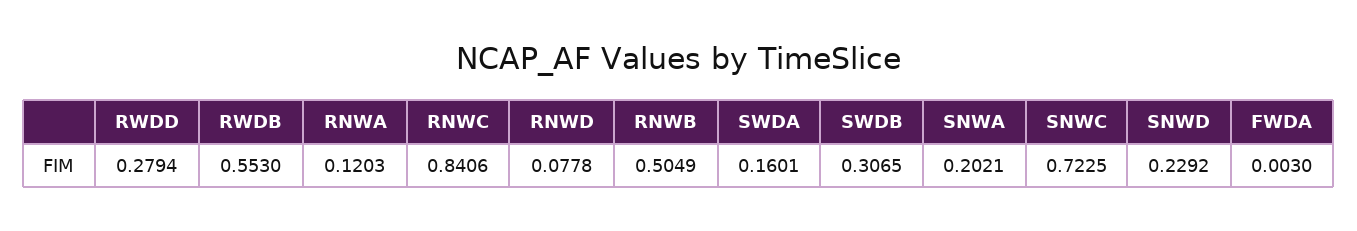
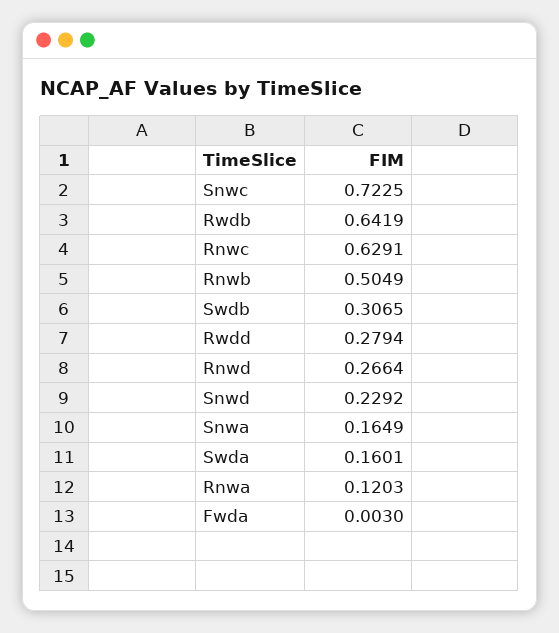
  {
    "RWDD": 0.2794,
-   "RWDB": 0.553,
+   "RWDB": 0.6419,
    "RNWA": 0.1203,
-   "RNWC": 0.8406,
+   "RNWC": 0.6291,
-   "RNWD": 0.0778,
+   "RNWD": 0.2664,
    "RNWB": 0.5049,
    "SWDA": 0.1601,
    "SWDB": 0.3065,
-   "SNWA": 0.2021,
+   "SNWA": 0.1649,
    "SNWC": 0.7225,
    "SNWD": 0.2292,
    "FWDA": 0.003
  }

